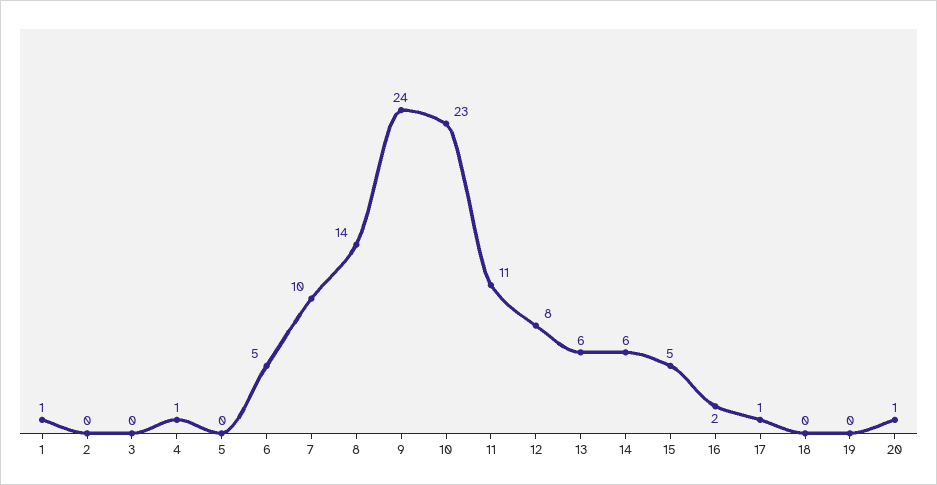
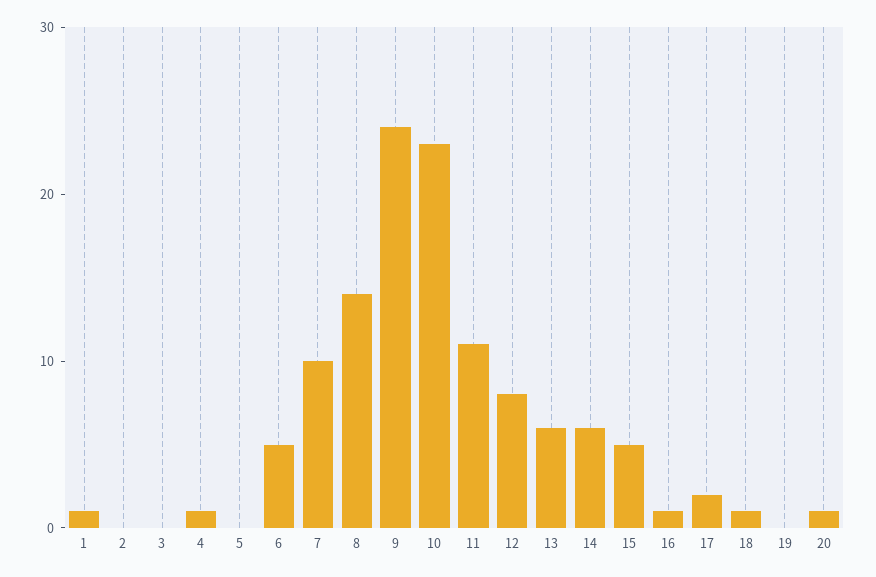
  {
    "1": 1,
    "2": 0,
    "3": 0,
    "4": 1,
    "5": 0,
    "6": 5,
    "7": 10,
    "8": 14,
    "9": 24,
    "10": 23,
    "11": 11,
    "12": 8,
    "13": 6,
    "14": 6,
    "15": 5,
-   "16": 2,
+   "16": 1,
-   "17": 1,
+   "17": 2,
-   "18": 0,
+   "18": 1,
    "19": 0,
    "20": 1
  }

